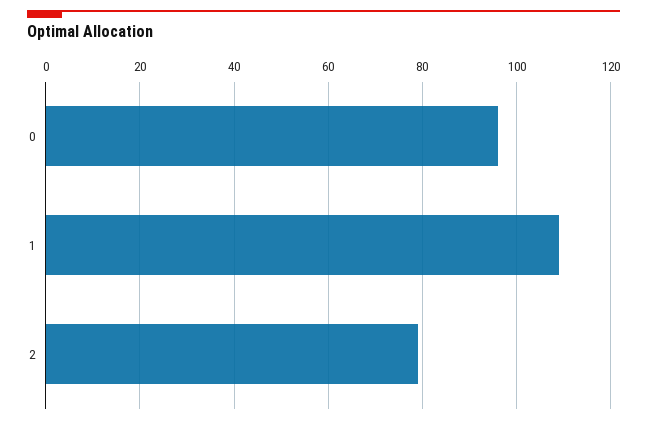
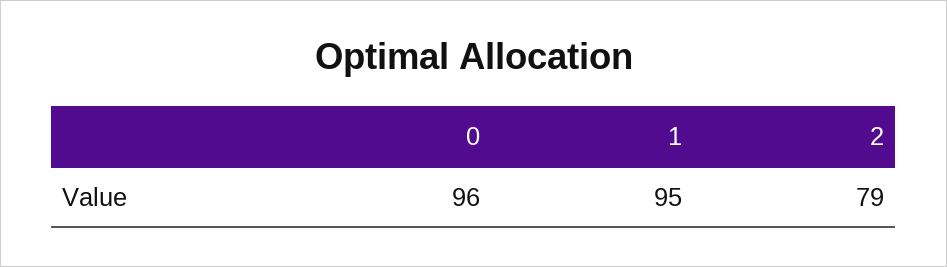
  {
    "0": 96,
-   "1": 110,
+   "1": 95,
    "2": 79
  }

